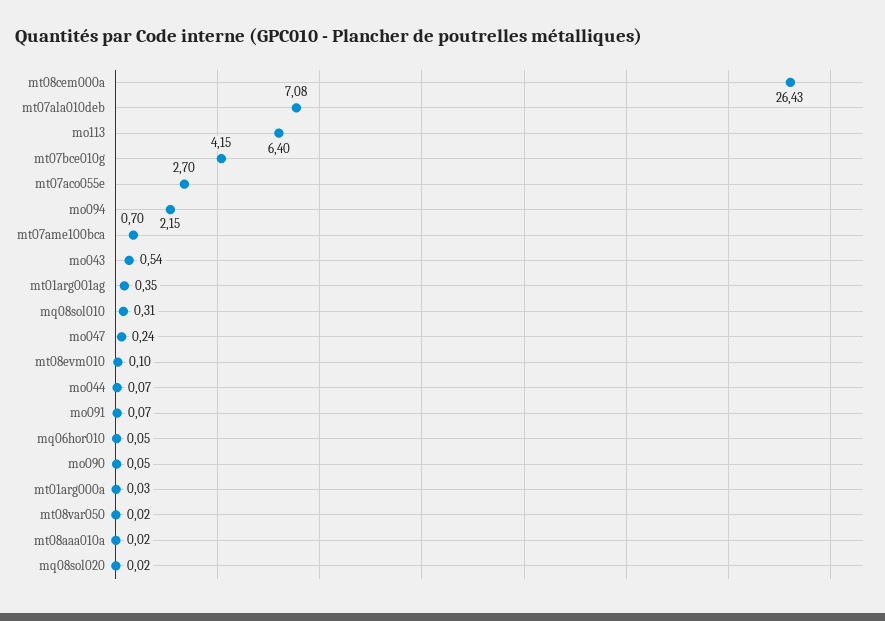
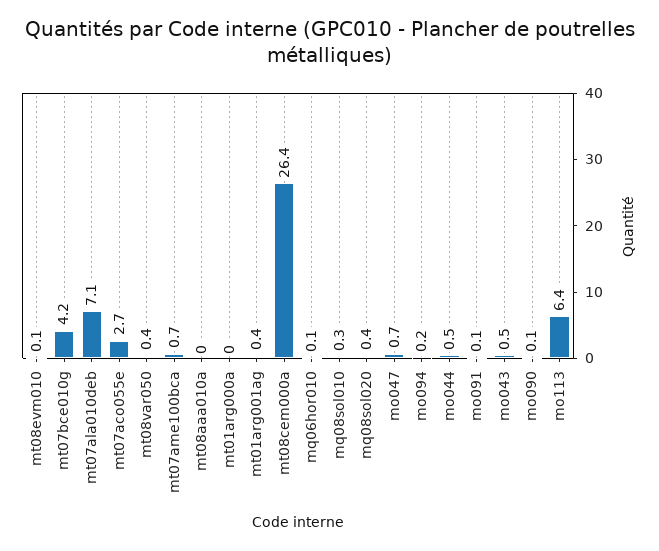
  {
    "mt08cem000a": 26.43,
    "mt07ala010deb": 7.08,
    "mo113": 6.4,
    "mt07bce010g": 4.15,
    "mt07aco055e": 2.7,
-   "mo094": 2.15,
+   "mo094": 0.2,
    "mt07ame100bca": 0.7,
    "mo043": 0.54,
    "mt01arg001ag": 0.35,
    "mq08sol010": 0.31,
-   "mo047": 0.24,
+   "mo047": 0.7,
    "mt08evm010": 0.1,
-   "mo044": 0.07,
+   "mo044": 0.5,
    "mo091": 0.07,
    "mq06hor010": 0.05,
    "mo090": 0.05,
    "mt01arg000a": 0.03,
-   "mt08var050": 0.02,
+   "mt08var050": 0.4,
    "mt08aaa010a": 0.02,
-   "mq08sol020": 0.02
+   "mq08sol020": 0.4
  }

